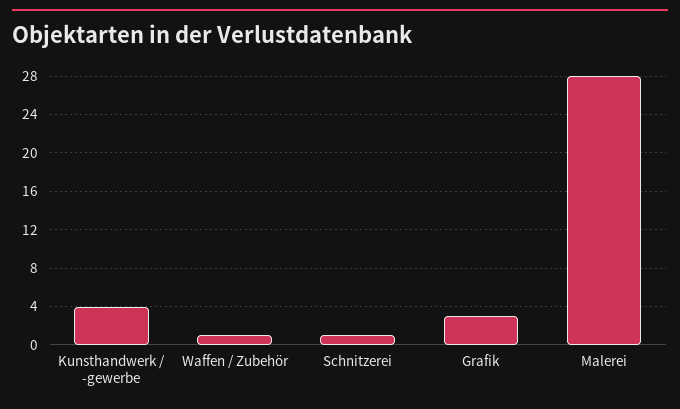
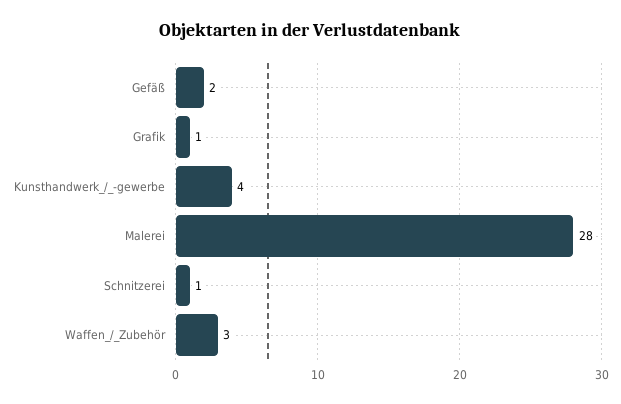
  {
    "Kunsthandwerk / -gewerbe": 4,
-   "Waffen / Zubehör": 1,
+   "Waffen / Zubehör": 3,
    "Schnitzerei": 1,
-   "Grafik": 3,
+   "Grafik": 1,
-   "Malerei": 28
+   "Malerei": 28,
+   "Gefäß": 2
  }

